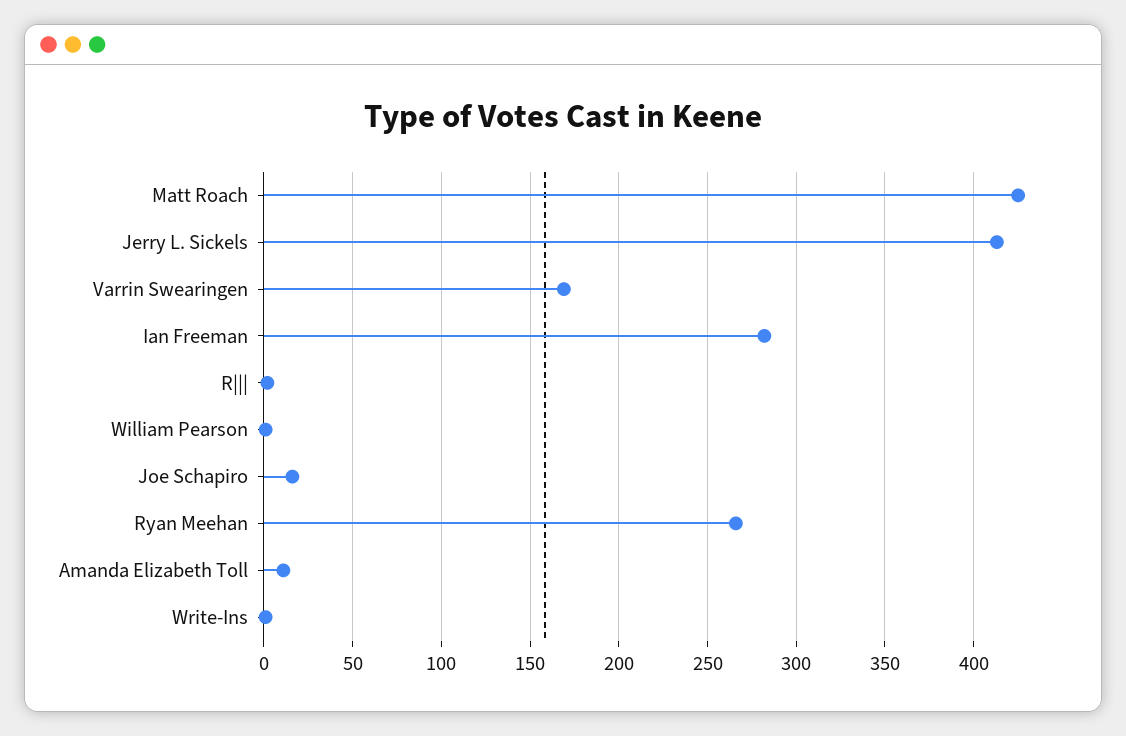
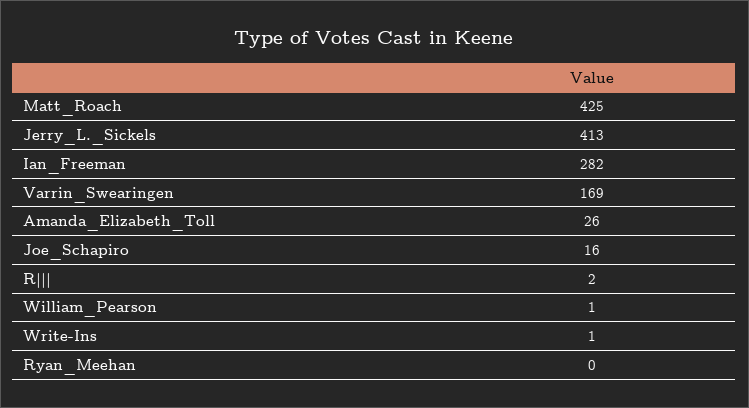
  {
    "Matt Roach": 425,
    "Jerry L. Sickels": 413,
    "Varrin Swearingen": 169,
    "Ian Freeman": 282,
    "R|||": 2,
    "William Pearson": 1,
    "Joe Schapiro": 16,
-   "Ryan Meehan": 265,
+   "Ryan Meehan": 0,
-   "Amanda Elizabeth Toll": 10,
+   "Amanda Elizabeth Toll": 26,
    "Write-Ins": 1
  }

